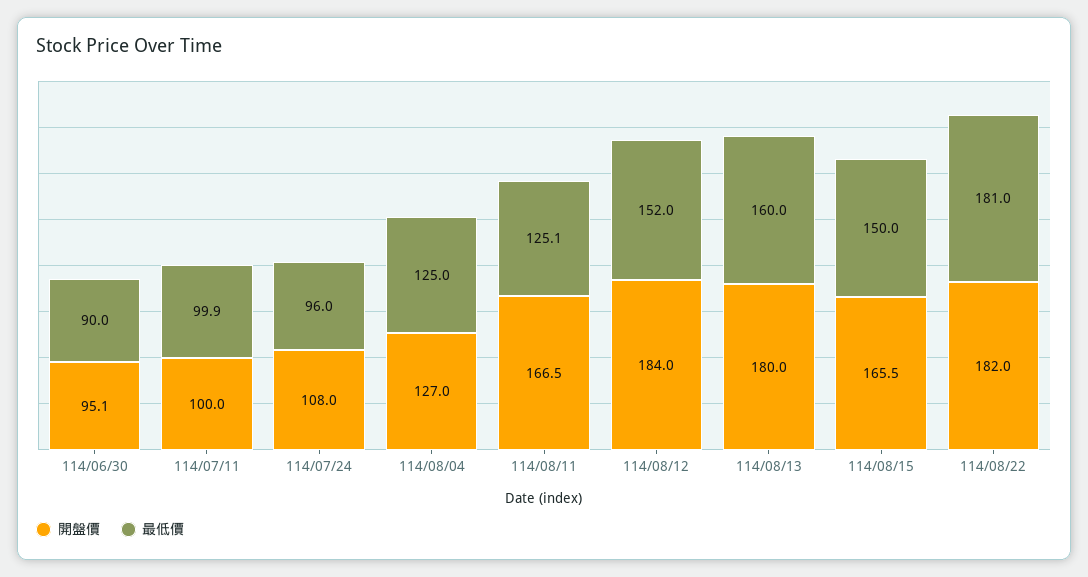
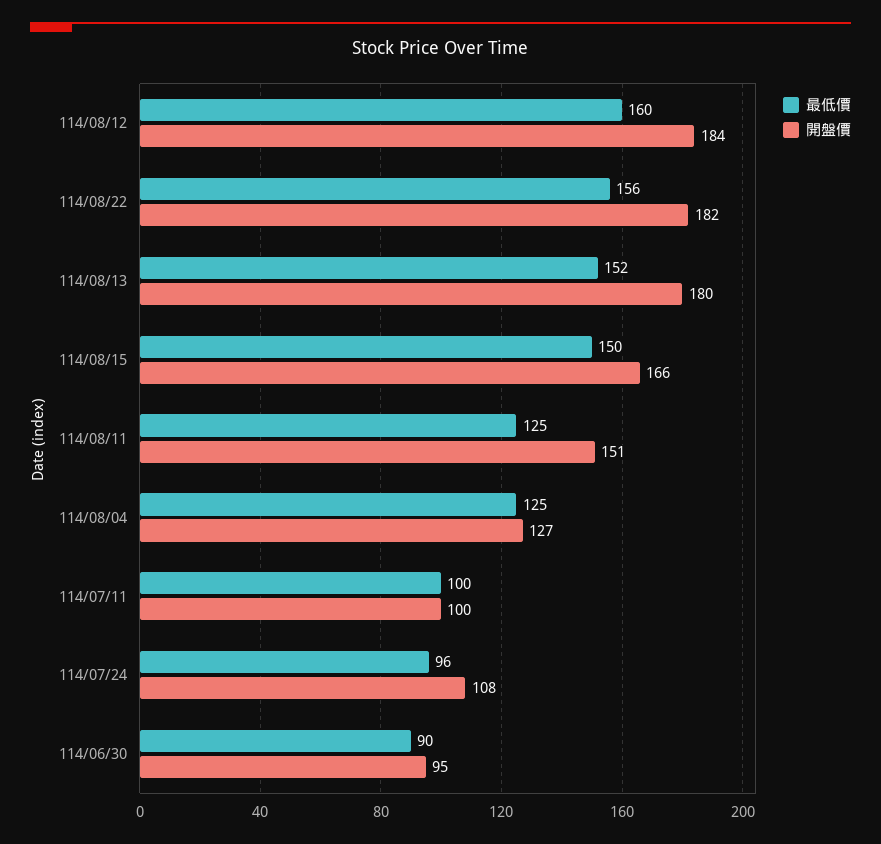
  {
    "開盤價": {
      "114/06/30": 95.1,
      "114/07/11": 100,
      "114/07/24": 108,
      "114/08/04": 127,
-     "114/08/11": 166.5,
+     "114/08/11": 151,
      "114/08/12": 184,
      "114/08/13": 180,
      "114/08/15": 165.5,
      "114/08/22": 182
    },
    "最低價": {
      "114/06/30": 90,
      "114/07/11": 99.9,
      "114/07/24": 96,
      "114/08/04": 125,
      "114/08/11": 125.1,
-     "114/08/12": 152,
+     "114/08/12": 160,
-     "114/08/13": 160,
+     "114/08/13": 152,
      "114/08/15": 150,
-     "114/08/22": 181
+     "114/08/22": 156
    }
  }

